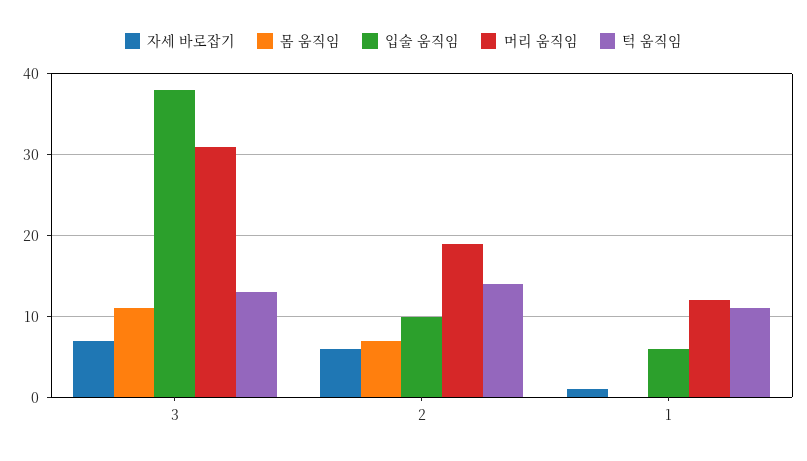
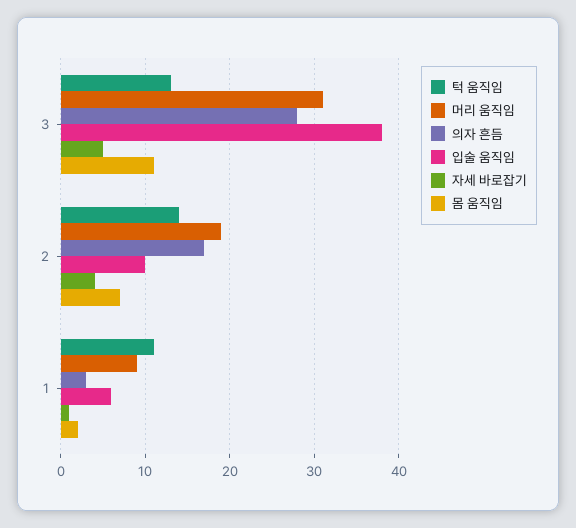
  {
    "자세 바로잡기": {
-     "3": 7,
+     "3": 5,
-     "2": 6,
+     "2": 4,
      "1": 1
    },
    "몸 움직임": {
      "3": 11,
      "2": 7,
-     "1": 0
+     "1": 2
    },
    "입술 움직임": {
      "3": 38,
      "2": 10,
      "1": 6
    },
    "머리 움직임": {
      "3": 31,
      "2": 19,
-     "1": 12
+     "1": 9
    },
    "턱 움직임": {
      "3": 13,
      "2": 14,
      "1": 11
-   }
+   },
+   "의자 흔듬": {
+     "3": 28,
+     "2": 17,
+     "1": 3
+   }
  }

